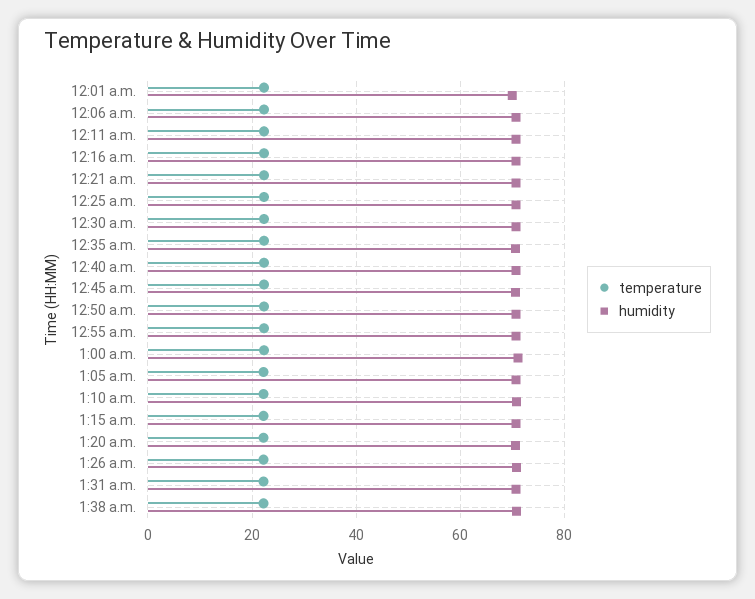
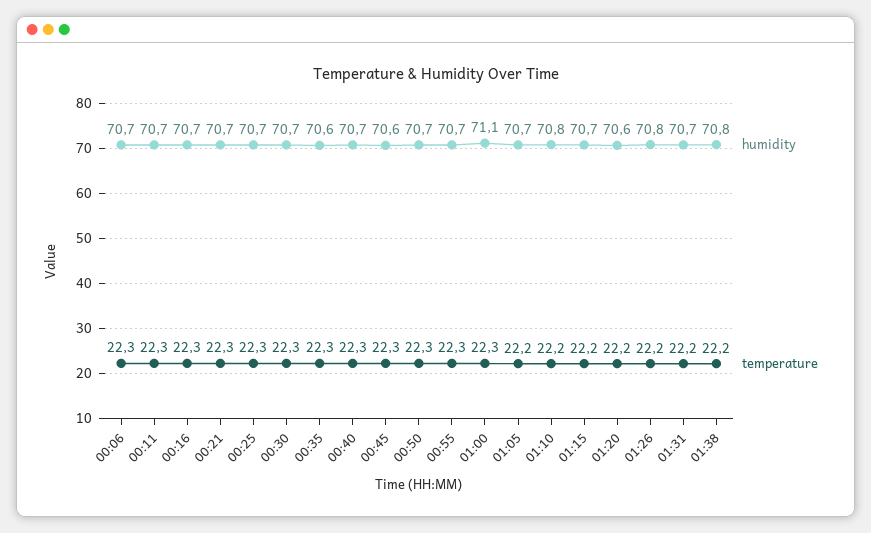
  {
    "temperature": {
-     "12:01 a.m.": 22,
      "12:06 a.m.": 22.3,
      "12:11 a.m.": 22.3,
      "12:16 a.m.": 22.3,
      "12:21 a.m.": 22.3,
      "12:25 a.m.": 22.3,
      "12:30 a.m.": 22.3,
      "12:35 a.m.": 22.3,
      "12:40 a.m.": 22.3,
      "12:45 a.m.": 22.3,
      "12:50 a.m.": 22.3,
      "12:55 a.m.": 22.3,
      "1:00 a.m.": 22.3,
      "1:05 a.m.": 22.2,
      "1:10 a.m.": 22.2,
      "1:15 a.m.": 22.2,
      "1:20 a.m.": 22.2,
      "1:26 a.m.": 22.2,
      "1:31 a.m.": 22.2,
      "1:38 a.m.": 22.2
    },
    "humidity": {
-     "12:01 a.m.": 70,
      "12:06 a.m.": 70.7,
      "12:11 a.m.": 70.7,
      "12:16 a.m.": 70.7,
      "12:21 a.m.": 70.7,
      "12:25 a.m.": 70.7,
      "12:30 a.m.": 70.7,
      "12:35 a.m.": 70.6,
      "12:40 a.m.": 70.7,
      "12:45 a.m.": 70.6,
      "12:50 a.m.": 70.7,
      "12:55 a.m.": 70.7,
      "1:00 a.m.": 71.1,
      "1:05 a.m.": 70.7,
      "1:10 a.m.": 70.8,
      "1:15 a.m.": 70.7,
      "1:20 a.m.": 70.6,
      "1:26 a.m.": 70.8,
      "1:31 a.m.": 70.7,
      "1:38 a.m.": 70.8
    }
  }

